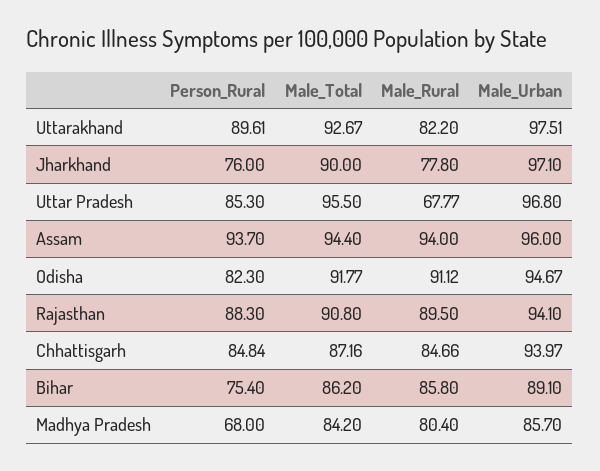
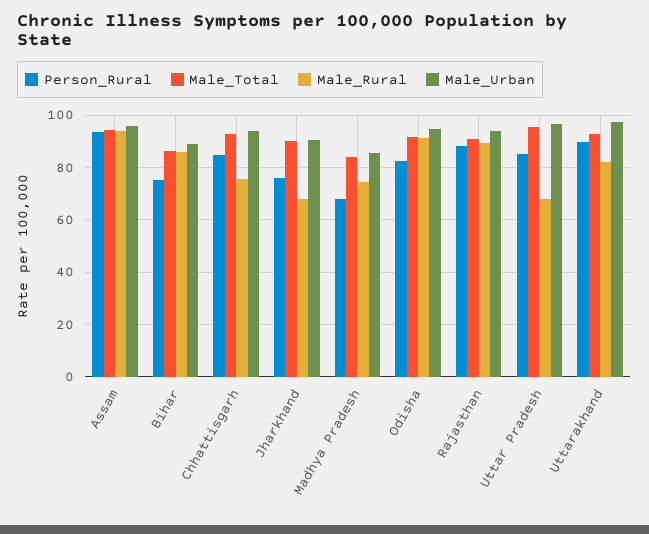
  {
    "Person_Rural": {
      "Uttarakhand": 89.61,
      "Jharkhand": 76,
      "Uttar Pradesh": 85.3,
      "Assam": 93.7,
      "Odisha": 82.3,
      "Rajasthan": 88.3,
      "Chhattisgarh": 84.84,
      "Bihar": 75.4,
      "Madhya Pradesh": 68
    },
    "Male_Total": {
      "Uttarakhand": 92.67,
      "Jharkhand": 90,
      "Uttar Pradesh": 95.5,
      "Assam": 94.4,
      "Odisha": 91.77,
      "Rajasthan": 90.8,
-     "Chhattisgarh": 87.16,
+     "Chhattisgarh": 92.5,
      "Bihar": 86.2,
      "Madhya Pradesh": 84.2
    },
    "Male_Rural": {
      "Uttarakhand": 82.2,
-     "Jharkhand": 77.8,
+     "Jharkhand": 67.5,
      "Uttar Pradesh": 67.77,
      "Assam": 94,
      "Odisha": 91.12,
      "Rajasthan": 89.5,
-     "Chhattisgarh": 84.66,
+     "Chhattisgarh": 75,
      "Bihar": 85.8,
-     "Madhya Pradesh": 80.4
+     "Madhya Pradesh": 75
    },
    "Male_Urban": {
      "Uttarakhand": 97.51,
-     "Jharkhand": 97.1,
+     "Jharkhand": 90,
      "Uttar Pradesh": 96.8,
      "Assam": 96,
      "Odisha": 94.67,
      "Rajasthan": 94.1,
      "Chhattisgarh": 93.97,
      "Bihar": 89.1,
      "Madhya Pradesh": 85.7
    }
  }

